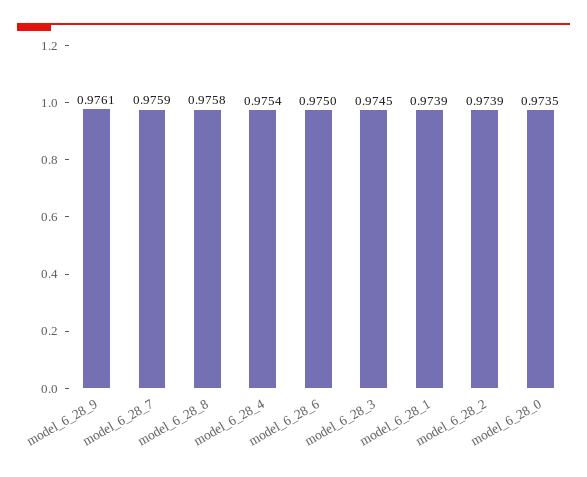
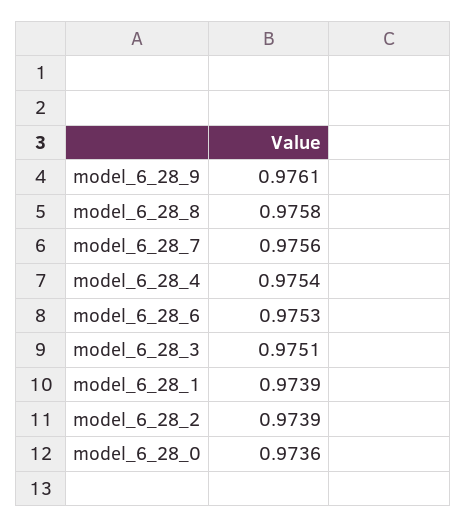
  {
    "model_6_28_9": 0.9761,
-   "model_6_28_7": 0.9759,
+   "model_6_28_7": 0.9756,
    "model_6_28_8": 0.9758,
    "model_6_28_4": 0.9754,
-   "model_6_28_6": 0.975,
+   "model_6_28_6": 0.9753,
-   "model_6_28_3": 0.9745,
+   "model_6_28_3": 0.9751,
    "model_6_28_1": 0.9739,
    "model_6_28_2": 0.9739,
-   "model_6_28_0": 0.9735
+   "model_6_28_0": 0.9736
  }

